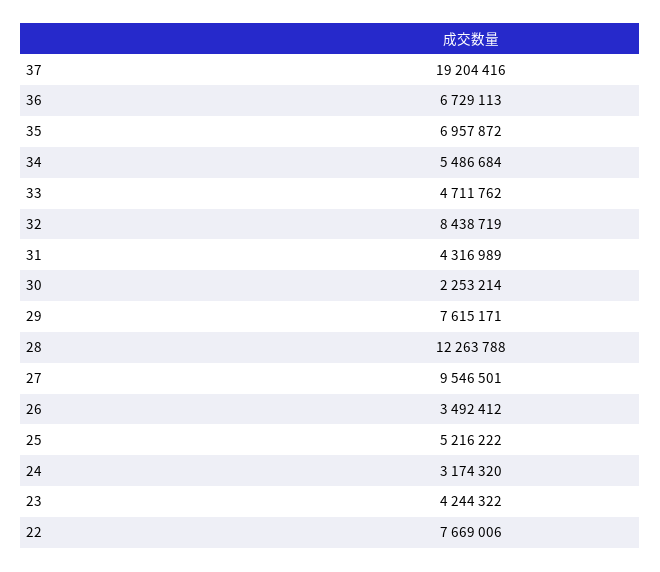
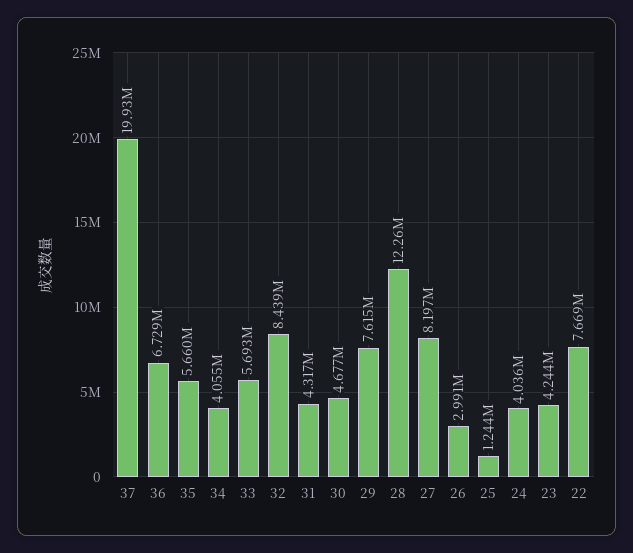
  {
-   "37": 19204416,
+   "37": 19930000,
    "36": 6729113,
-   "35": 6957872,
+   "35": 5660000,
-   "34": 5486684,
+   "34": 4055000,
-   "33": 4711762,
+   "33": 5693000,
    "32": 8438719,
    "31": 4316989,
-   "30": 2253214,
+   "30": 4677000,
    "29": 7615171,
    "28": 12263788,
-   "27": 9546501,
+   "27": 8197000,
-   "26": 3492412,
+   "26": 2991000,
-   "25": 5216222,
+   "25": 1244000,
-   "24": 3174320,
+   "24": 4036000,
    "23": 4244322,
    "22": 7669006
  }

